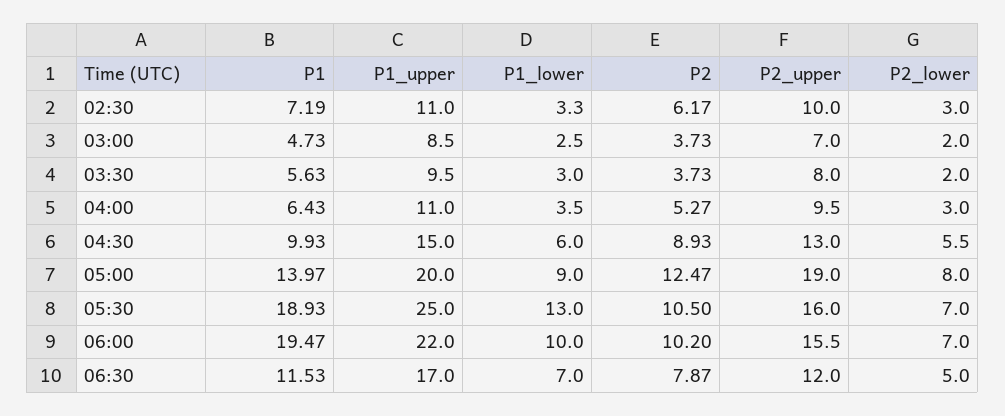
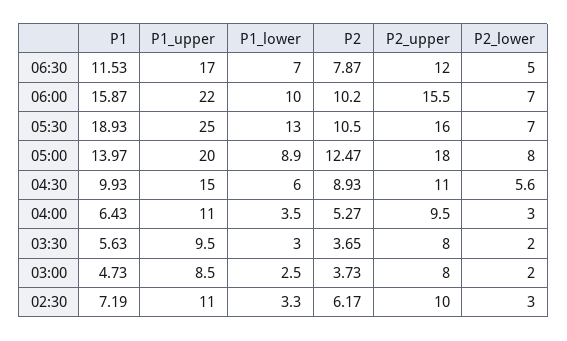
  {
    "P1": {
      "02:30": 7.19,
      "03:00": 4.73,
      "03:30": 5.63,
      "04:00": 6.43,
      "04:30": 9.93,
      "05:00": 13.97,
      "05:30": 18.93,
-     "06:00": 19.47,
+     "06:00": 15.87,
      "06:30": 11.53
    },
    "P1_upper": {
      "02:30": 11,
      "03:00": 8.5,
      "03:30": 9.5,
      "04:00": 11,
      "04:30": 15,
      "05:00": 20,
      "05:30": 25,
      "06:00": 22,
      "06:30": 17
    },
    "P1_lower": {
      "02:30": 3.3,
      "03:00": 2.5,
      "03:30": 3,
      "04:00": 3.5,
      "04:30": 6,
-     "05:00": 9,
+     "05:00": 8.9,
      "05:30": 13,
      "06:00": 10,
      "06:30": 7
    },
    "P2": {
      "02:30": 6.17,
      "03:00": 3.73,
-     "03:30": 3.73,
+     "03:30": 3.65,
      "04:00": 5.27,
      "04:30": 8.93,
      "05:00": 12.47,
      "05:30": 10.5,
      "06:00": 10.2,
      "06:30": 7.87
    },
    "P2_upper": {
      "02:30": 10,
-     "03:00": 7,
+     "03:00": 8,
      "03:30": 8,
      "04:00": 9.5,
-     "04:30": 13,
+     "04:30": 11,
-     "05:00": 19,
+     "05:00": 18,
      "05:30": 16,
      "06:00": 15.5,
      "06:30": 12
    },
    "P2_lower": {
      "02:30": 3,
      "03:00": 2,
      "03:30": 2,
      "04:00": 3,
-     "04:30": 5.5,
+     "04:30": 5.6,
      "05:00": 8,
      "05:30": 7,
      "06:00": 7,
      "06:30": 5
    }
  }

